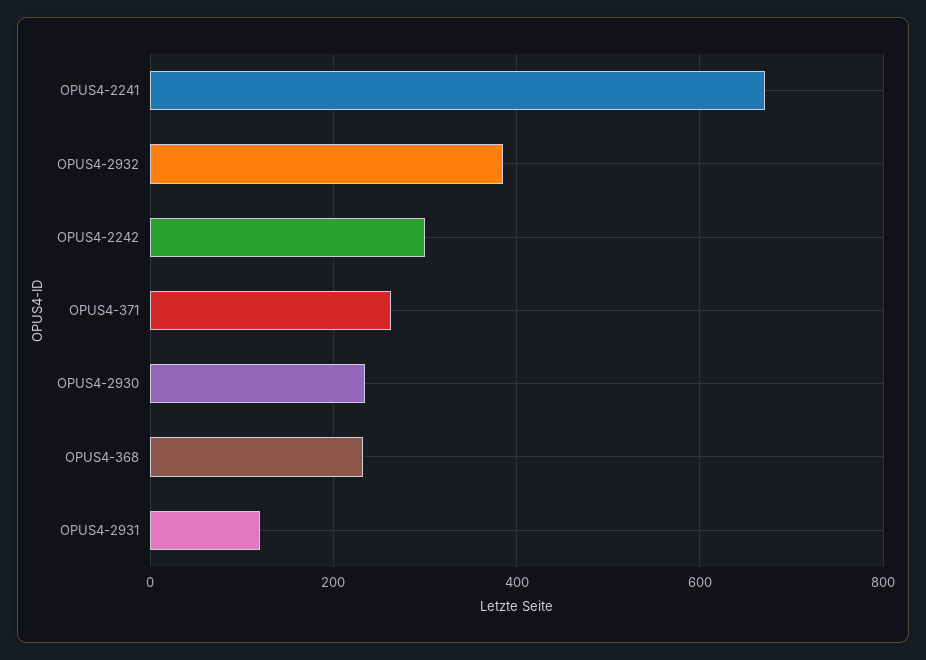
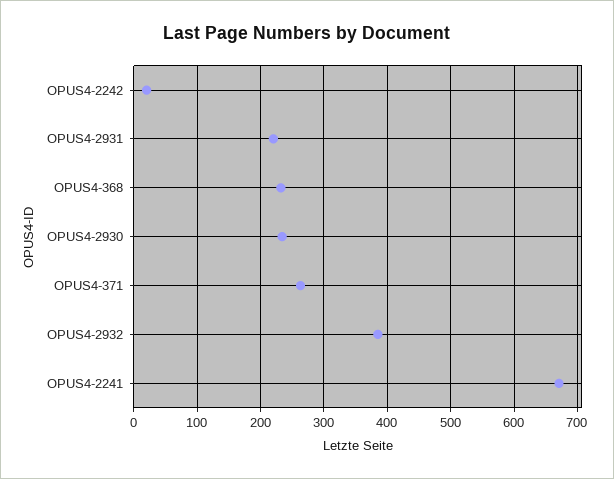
  {
    "OPUS4-2241": 670,
    "OPUS4-2932": 390,
-   "OPUS4-2242": 300,
+   "OPUS4-2242": 20,
    "OPUS4-371": 260,
    "OPUS4-2930": 230,
    "OPUS4-368": 230,
-   "OPUS4-2931": 120
+   "OPUS4-2931": 220
  }

